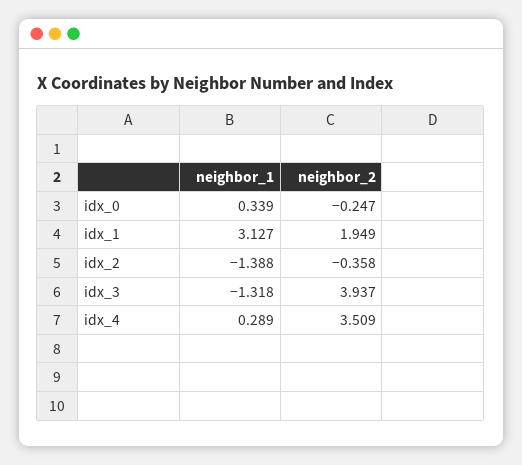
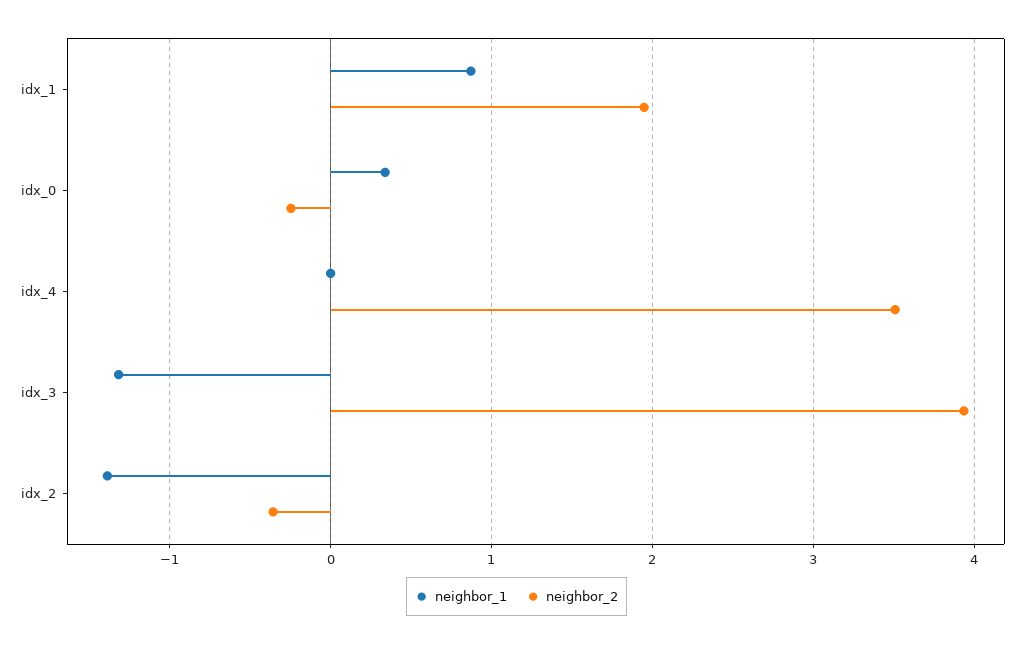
  {
    "neighbor_1": {
      "idx_0": 0.339,
-     "idx_1": 3.127,
+     "idx_1": 0.9,
      "idx_2": -1.388,
      "idx_3": -1.318,
-     "idx_4": 0.289
+     "idx_4": 0
    },
    "neighbor_2": {
      "idx_0": -0.247,
      "idx_1": 1.949,
      "idx_2": -0.358,
      "idx_3": 3.937,
      "idx_4": 3.509
    }
  }

